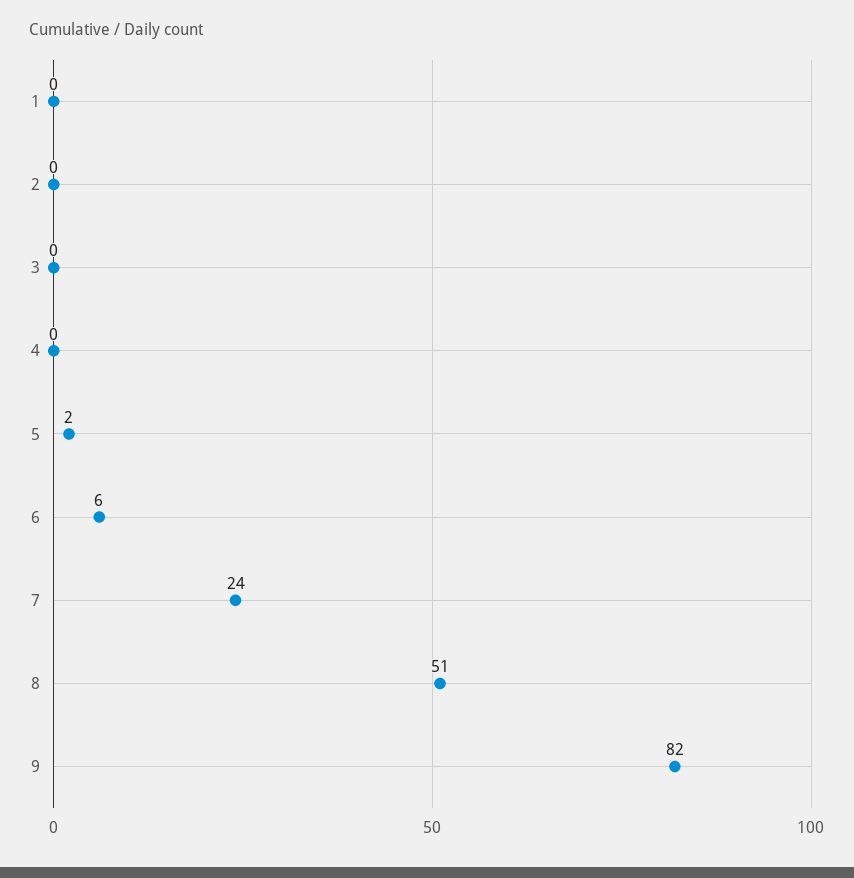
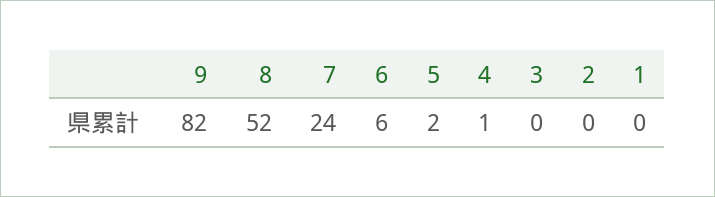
  {
    "1": 0,
    "2": 0,
    "3": 0,
-   "4": 0,
+   "4": 1,
    "5": 2,
    "6": 6,
    "7": 24,
-   "8": 51,
+   "8": 52,
    "9": 82
  }

